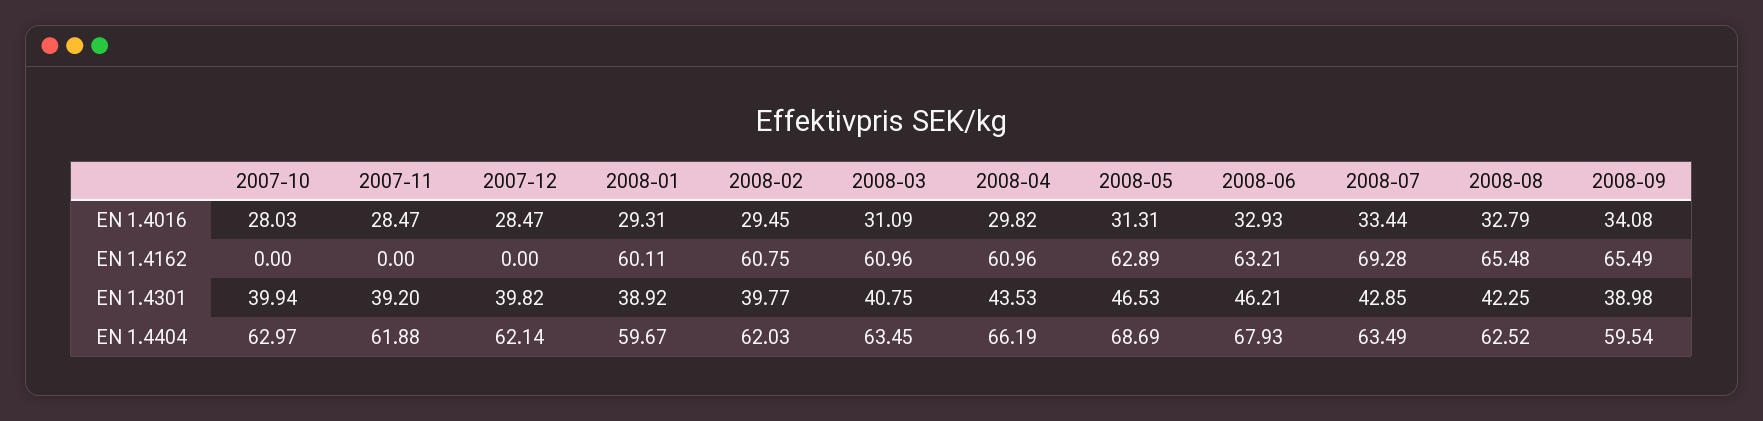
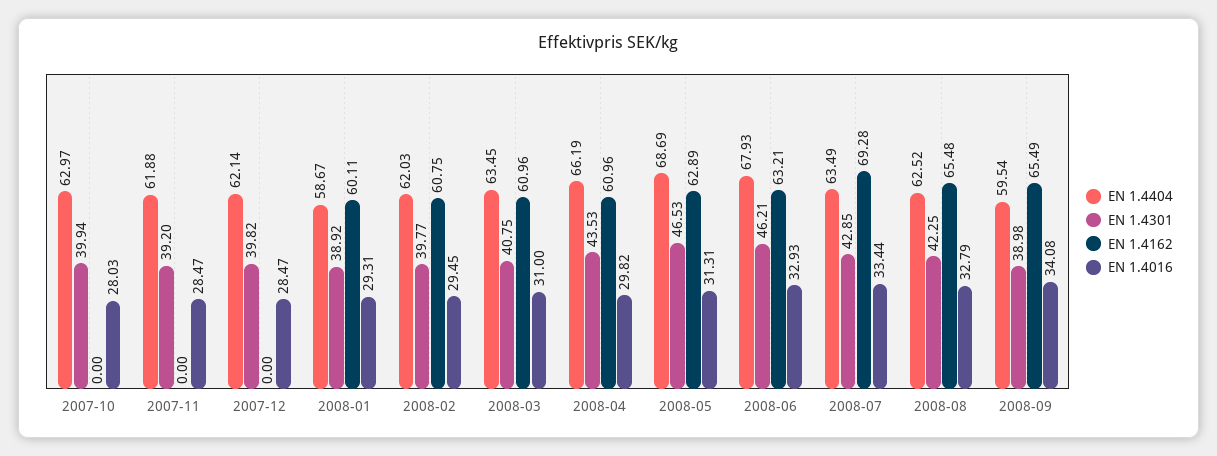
  {
    "EN 1.4016": {
      "2007-10": 28.03,
      "2007-11": 28.47,
      "2007-12": 28.47,
      "2008-01": 29.31,
      "2008-02": 29.45,
-     "2008-03": 31.09,
+     "2008-03": 31,
      "2008-04": 29.82,
      "2008-05": 31.31,
      "2008-06": 32.93,
      "2008-07": 33.44,
      "2008-08": 32.79,
      "2008-09": 34.08
    },
    "EN 1.4162": {
      "2007-10": 0,
      "2007-11": 0,
      "2007-12": 0,
      "2008-01": 60.11,
      "2008-02": 60.75,
      "2008-03": 60.96,
      "2008-04": 60.96,
      "2008-05": 62.89,
      "2008-06": 63.21,
      "2008-07": 69.28,
      "2008-08": 65.48,
      "2008-09": 65.49
    },
    "EN 1.4301": {
      "2007-10": 39.94,
      "2007-11": 39.2,
      "2007-12": 39.82,
      "2008-01": 38.92,
      "2008-02": 39.77,
      "2008-03": 40.75,
      "2008-04": 43.53,
      "2008-05": 46.53,
      "2008-06": 46.21,
      "2008-07": 42.85,
      "2008-08": 42.25,
      "2008-09": 38.98
    },
    "EN 1.4404": {
      "2007-10": 62.97,
      "2007-11": 61.88,
      "2007-12": 62.14,
-     "2008-01": 59.67,
+     "2008-01": 58.67,
      "2008-02": 62.03,
      "2008-03": 63.45,
      "2008-04": 66.19,
      "2008-05": 68.69,
      "2008-06": 67.93,
      "2008-07": 63.49,
      "2008-08": 62.52,
      "2008-09": 59.54
    }
  }

